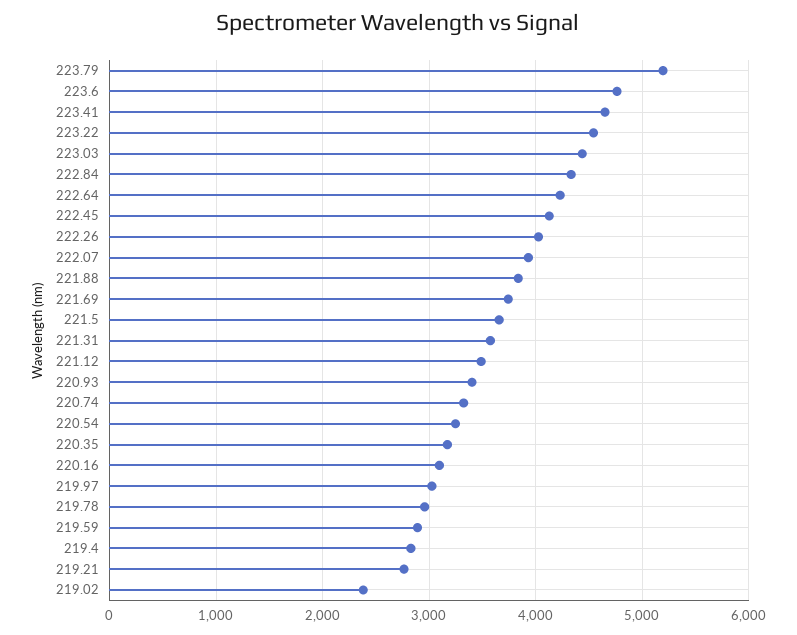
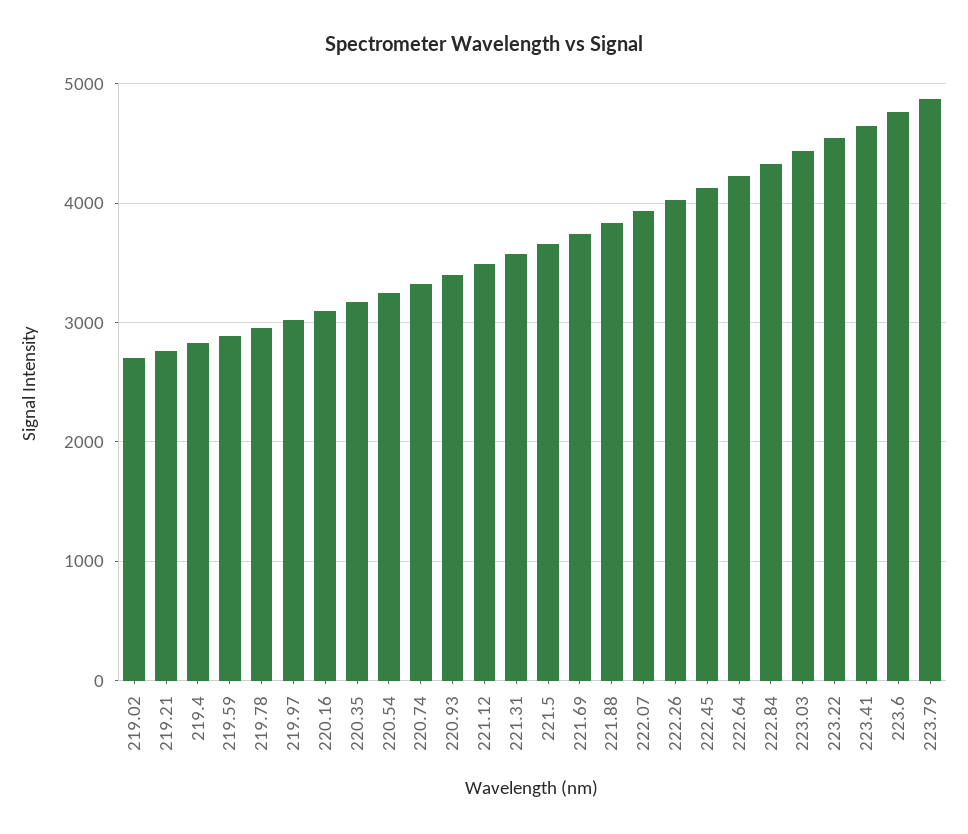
  {
-   "223.79": 5200,
+   "223.79": 4900,
    "223.6": 4800,
    "223.41": 4700,
    "223.22": 4500,
    "223.03": 4400,
    "222.84": 4300,
    "222.64": 4200,
    "222.45": 4100,
    "222.26": 4000,
    "222.07": 3900,
    "221.88": 3800,
    "221.69": 3700,
    "221.5": 3700,
    "221.31": 3600,
    "221.12": 3500,
    "220.93": 3400,
    "220.74": 3300,
    "220.54": 3200,
    "220.35": 3200,
    "220.16": 3100,
    "219.97": 3000,
    "219.78": 3000,
    "219.59": 2900,
    "219.4": 2800,
    "219.21": 2800,
-   "219.02": 2400
+   "219.02": 2700
  }

